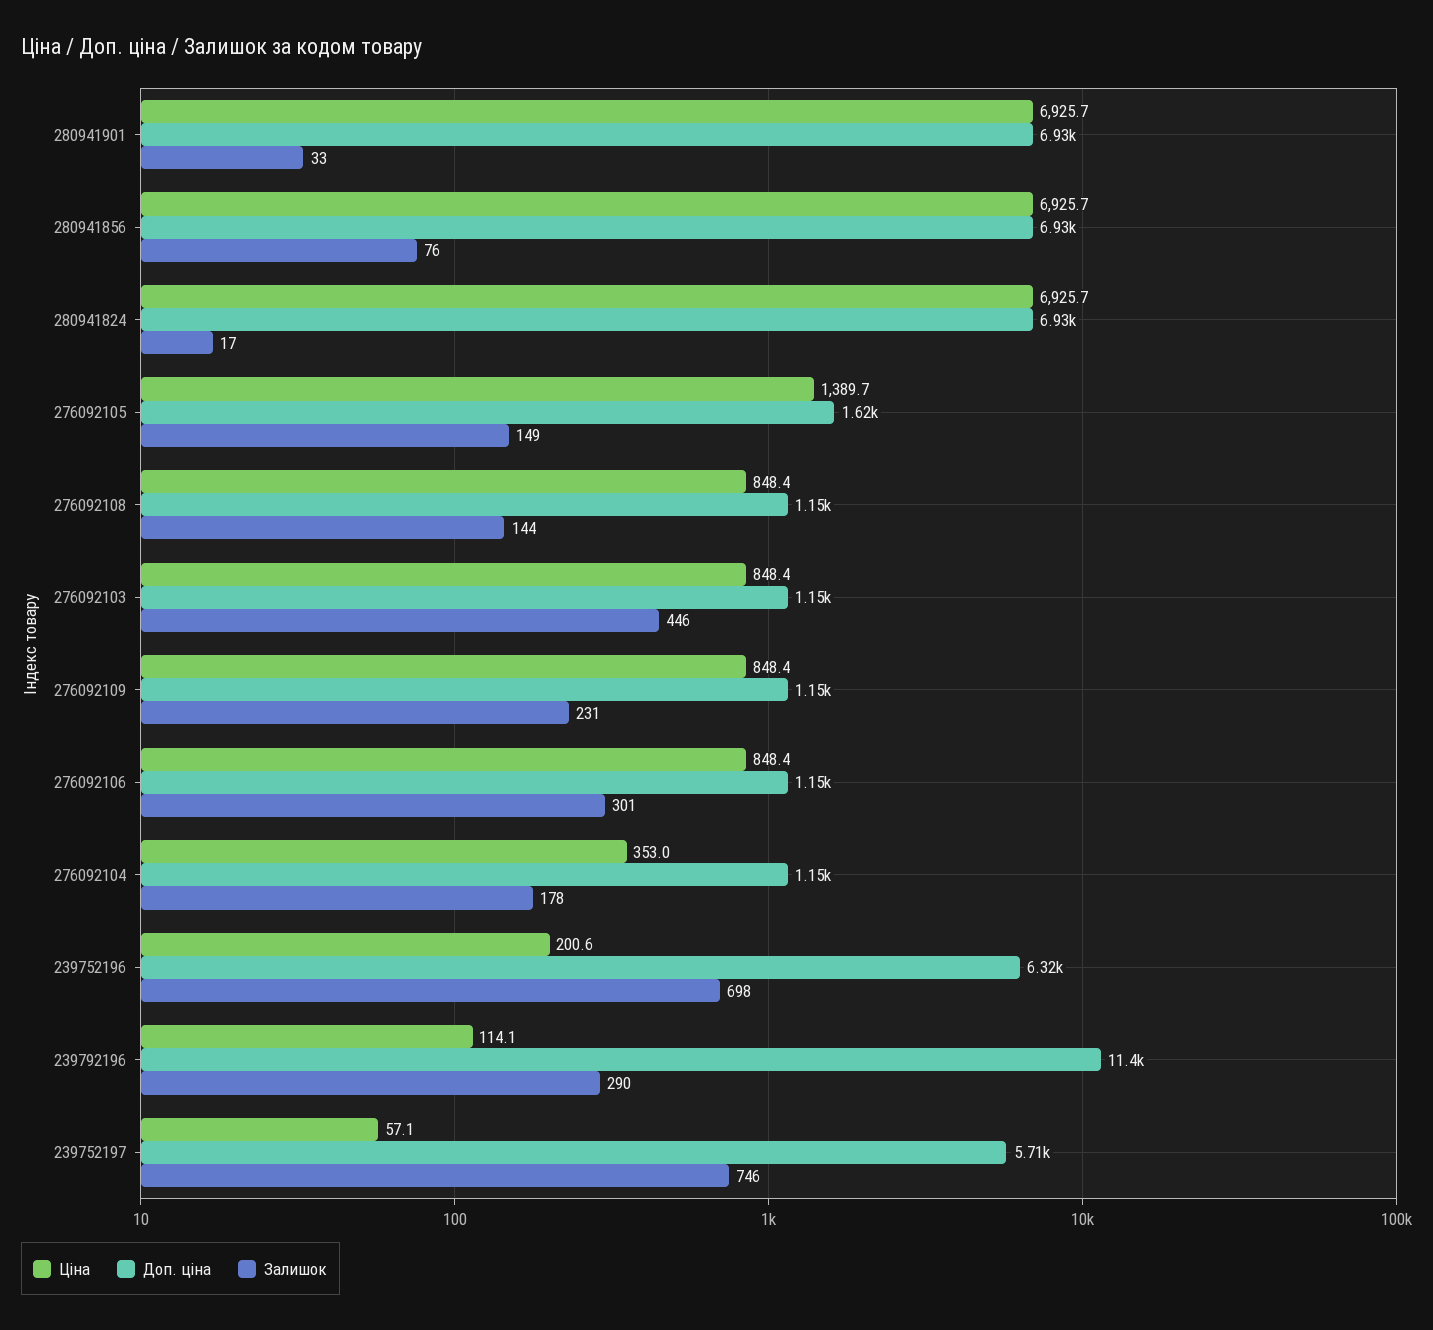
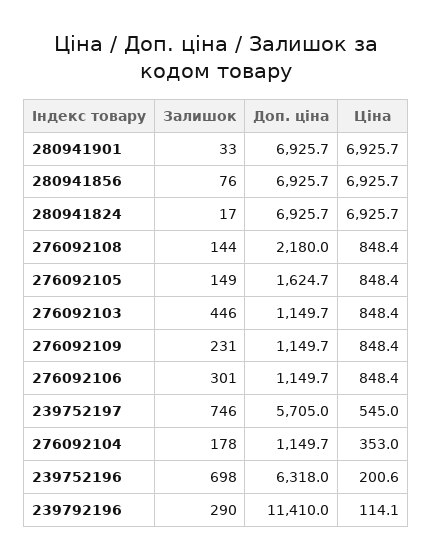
  {
    "Ціна": {
      "280941901": 6925.7,
      "280941856": 6925.7,
      "280941824": 6925.7,
-     "276092105": 1389.7,
+     "276092105": 848.4,
      "276092108": 848.4,
      "276092103": 848.4,
      "276092109": 848.4,
      "276092106": 848.4,
      "276092104": 353,
      "239752196": 200.6,
      "239792196": 114.1,
-     "239752197": 57.1
+     "239752197": 545
    },
    "Доп. ціна": {
      "280941901": 6925.7,
      "280941856": 6925.7,
      "280941824": 6925.7,
      "276092105": 1624.7,
-     "276092108": 1150,
+     "276092108": 2180,
      "276092103": 1149.7,
      "276092109": 1149.7,
      "276092106": 1149.7,
      "276092104": 1149.7,
      "239752196": 6318,
      "239792196": 11410,
      "239752197": 5705
    },
    "Залишок": {
      "280941901": 33,
      "280941856": 76,
      "280941824": 17,
      "276092105": 149,
      "276092108": 144,
      "276092103": 446,
      "276092109": 231,
      "276092106": 301,
      "276092104": 178,
      "239752196": 698,
      "239792196": 290,
      "239752197": 746
    }
  }

